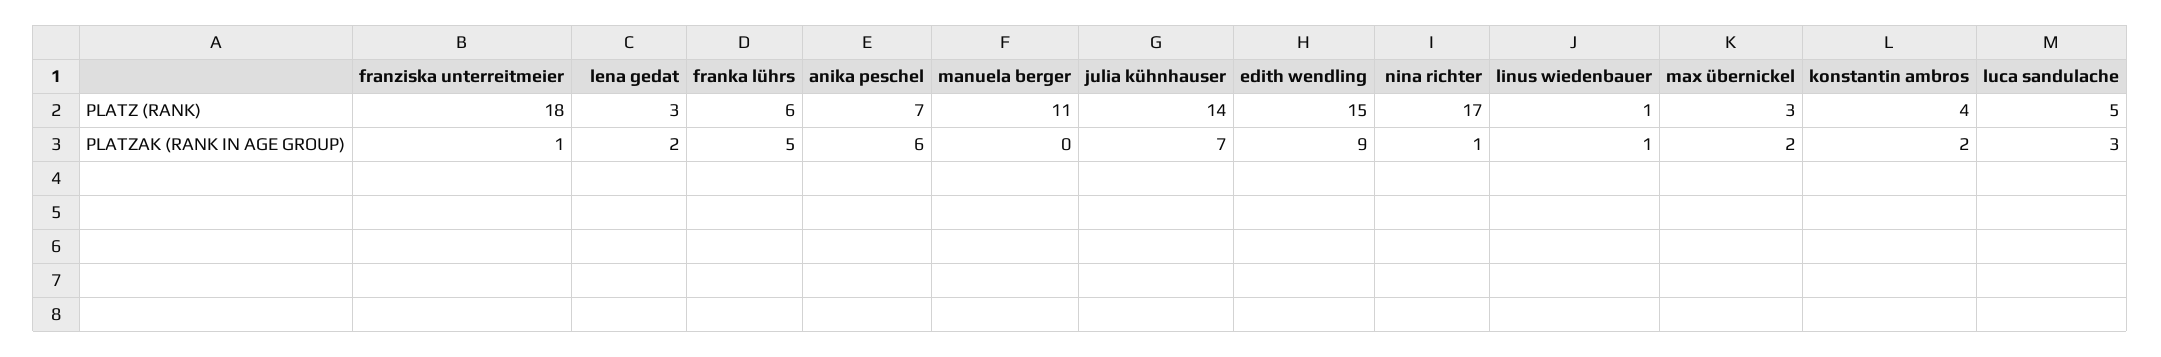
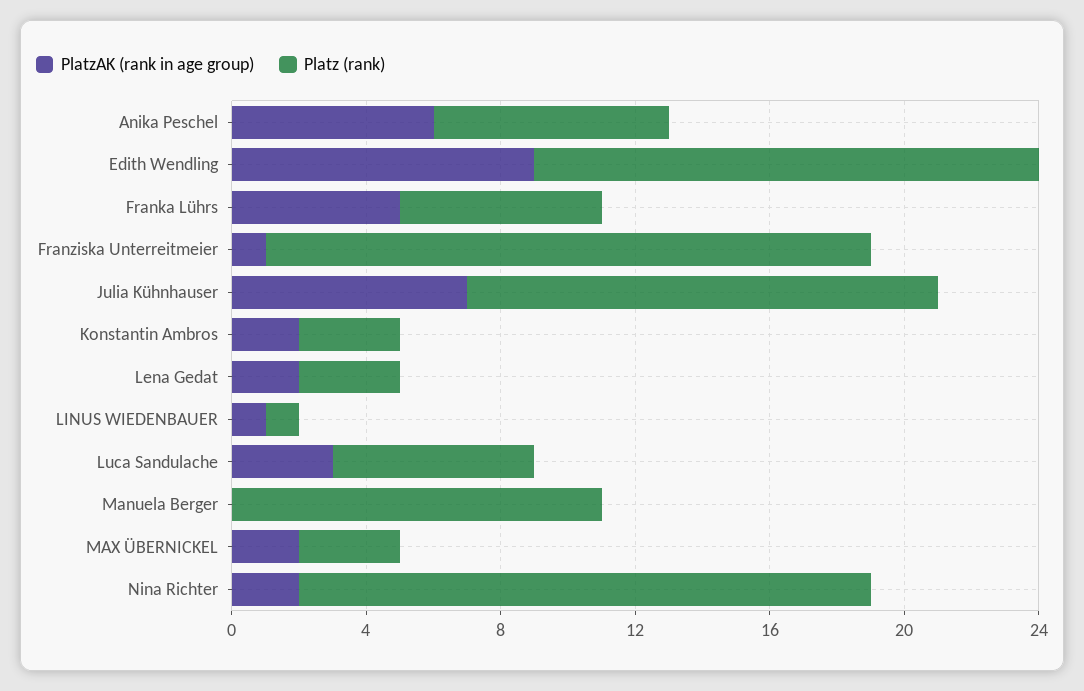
  {
    "PLATZ (RANK)": {
      "franziska unterreitmeier": 18,
      "lena gedat": 3,
      "franka lührs": 6,
      "anika peschel": 7,
      "manuela berger": 11,
      "julia kühnhauser": 14,
      "edith wendling": 15,
      "nina richter": 17,
      "linus wiedenbauer": 1,
      "max übernickel": 3,
-     "konstantin ambros": 4,
+     "konstantin ambros": 3,
-     "luca sandulache": 5
+     "luca sandulache": 6
    },
    "PLATZAK (RANK IN AGE GROUP)": {
      "franziska unterreitmeier": 1,
      "lena gedat": 2,
      "franka lührs": 5,
      "anika peschel": 6,
      "manuela berger": 0,
      "julia kühnhauser": 7,
      "edith wendling": 9,
-     "nina richter": 1,
+     "nina richter": 2,
      "linus wiedenbauer": 1,
      "max übernickel": 2,
      "konstantin ambros": 2,
      "luca sandulache": 3
    }
  }

